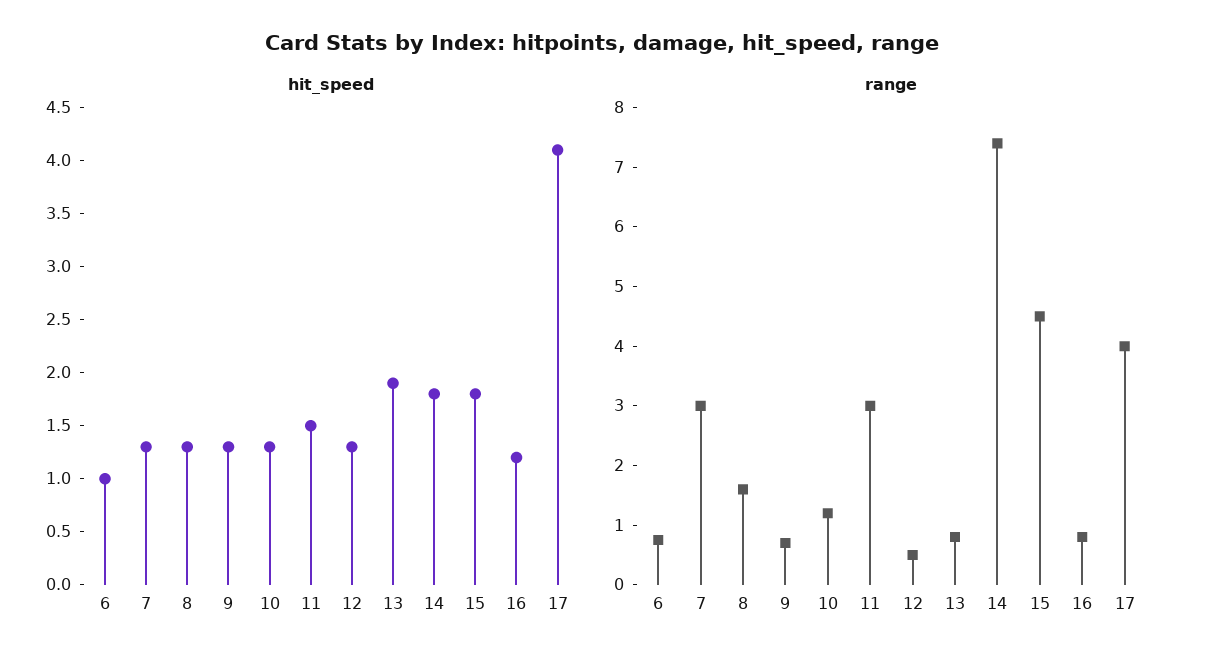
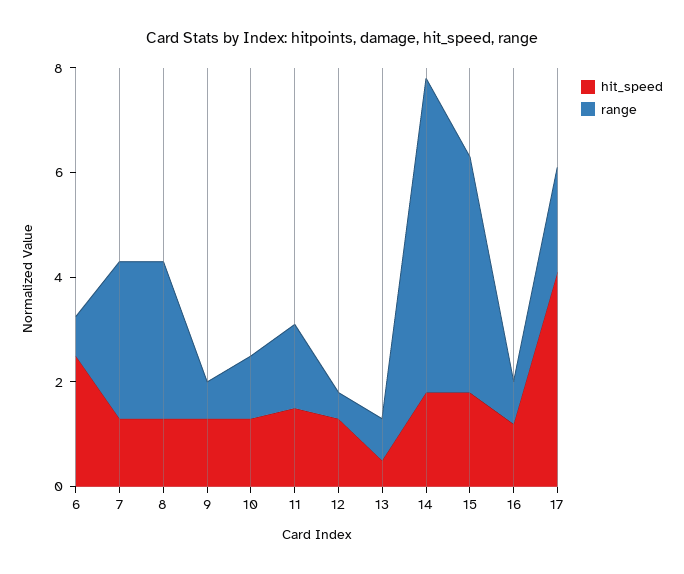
  {
    "hit_speed": {
-     "6": 1,
+     "6": 2.5,
      "7": 1.3,
      "8": 1.3,
      "9": 1.3,
      "10": 1.3,
      "11": 1.5,
      "12": 1.3,
-     "13": 1.9,
+     "13": 0.5,
      "14": 1.8,
      "15": 1.8,
      "16": 1.2,
      "17": 4.1
    },
    "range": {
      "6": 0.8,
      "7": 3,
-     "8": 1.6,
+     "8": 3,
      "9": 0.8,
      "10": 1.2,
-     "11": 3,
+     "11": 1.5,
      "12": 0.6,
      "13": 0.8,
-     "14": 7.4,
+     "14": 6,
      "15": 4.6,
      "16": 0.8,
-     "17": 4
+     "17": 2
    }
  }

